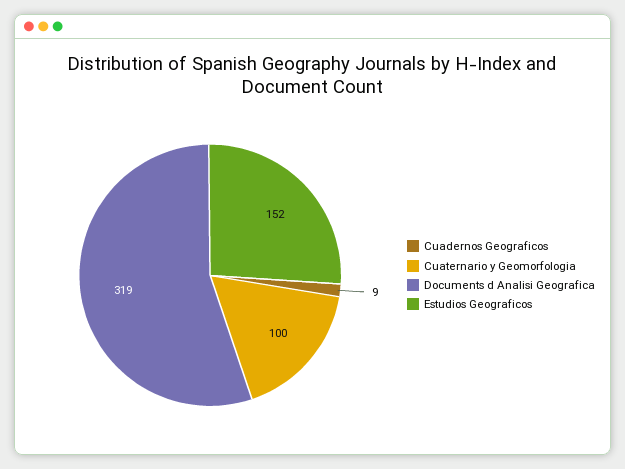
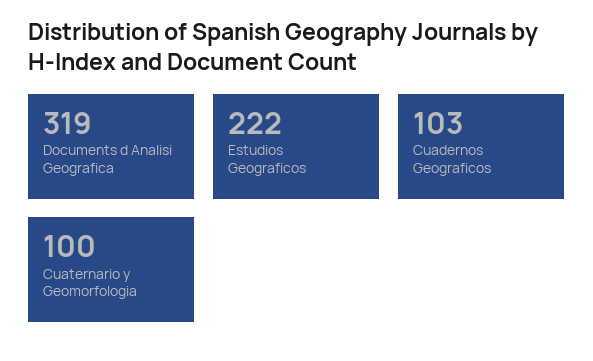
  {
-   "Cuadernos Geograficos": 9,
+   "Cuadernos Geograficos": 103,
    "Cuaternario y Geomorfologia": 100,
    "Documents d Analisi Geografica": 319,
-   "Estudios Geograficos": 152
+   "Estudios Geograficos": 222
  }

